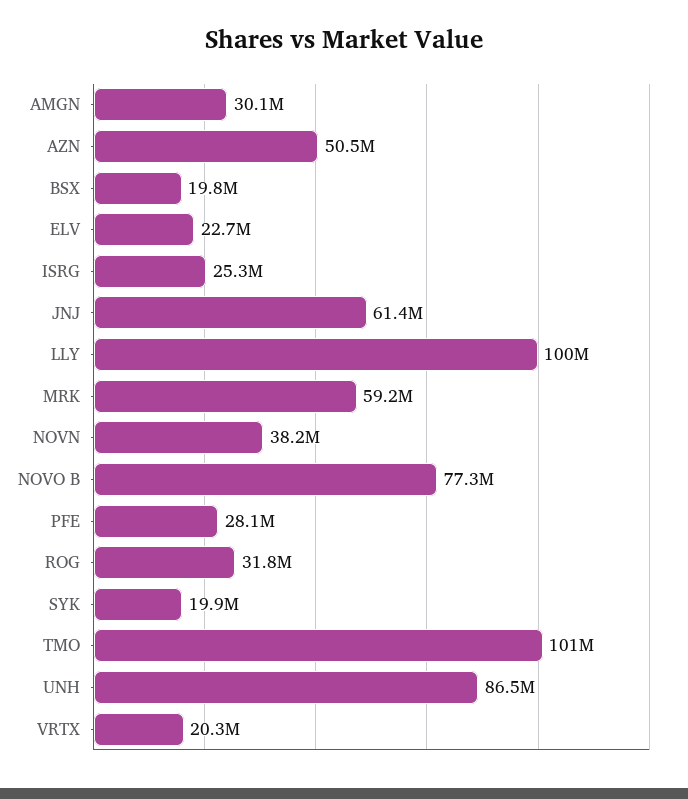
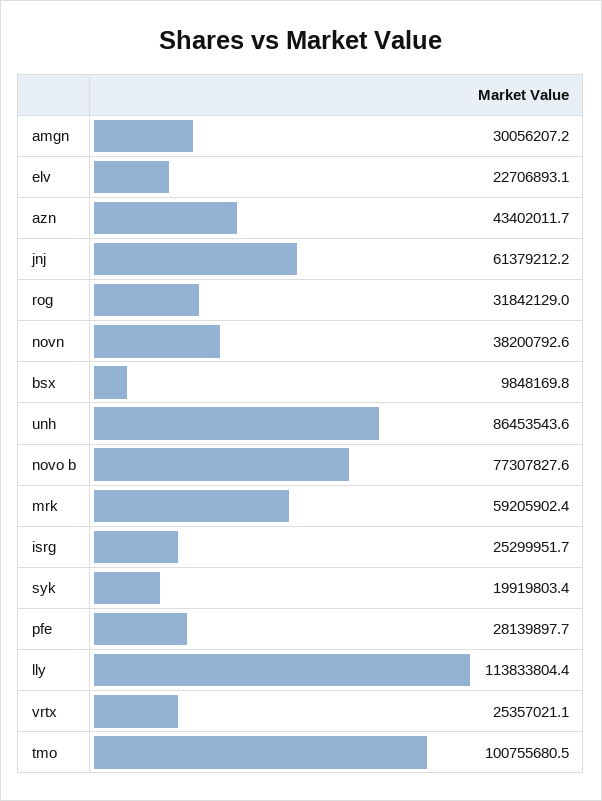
  {
    "AMGN": 30056207.2,
-   "AZN": 50500000,
+   "AZN": 43402011.7,
-   "BSX": 19800000,
+   "BSX": 9848169.8,
    "ELV": 22706893.1,
    "ISRG": 25299951.7,
    "JNJ": 61379212.2,
-   "LLY": 100000000,
+   "LLY": 113833804.4,
    "MRK": 59205902.4,
    "NOVN": 38200792.6,
    "NOVO B": 77307827.6,
    "PFE": 28139897.7,
    "ROG": 31842129,
    "SYK": 19919803.4,
    "TMO": 100755680.5,
    "UNH": 86453543.6,
-   "VRTX": 20300000
+   "VRTX": 25357021.1
  }

